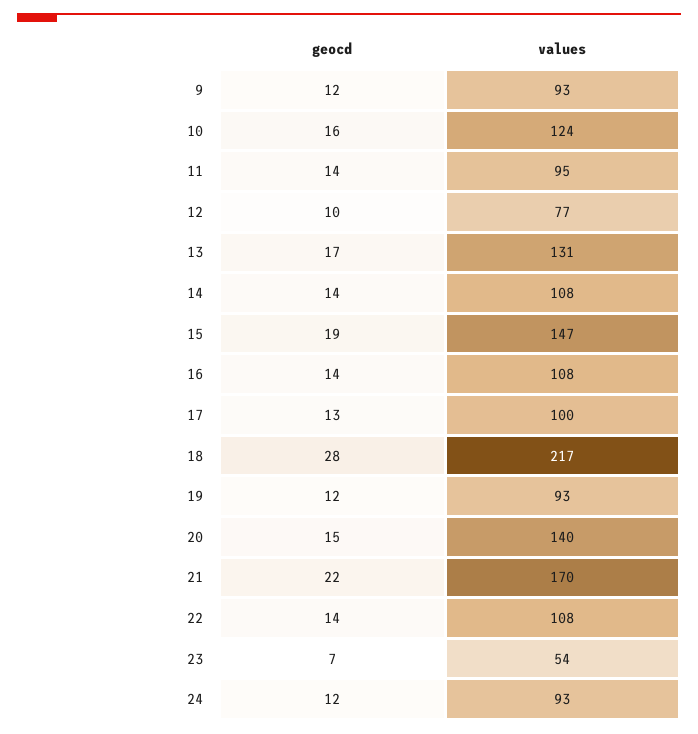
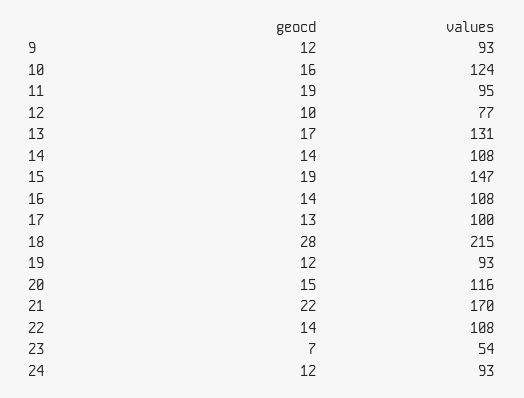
  {
    "geocd": {
      "9": 12,
      "10": 16,
-     "11": 14,
+     "11": 19,
      "12": 10,
      "13": 17,
      "14": 14,
      "15": 19,
      "16": 14,
      "17": 13,
      "18": 28,
      "19": 12,
      "20": 15,
      "21": 22,
      "22": 14,
      "23": 7,
      "24": 12
    },
    "values": {
      "9": 93,
      "10": 124,
      "11": 95,
      "12": 77,
      "13": 131,
      "14": 108,
      "15": 147,
      "16": 108,
      "17": 100,
-     "18": 217,
+     "18": 215,
      "19": 93,
-     "20": 140,
+     "20": 116,
      "21": 170,
      "22": 108,
      "23": 54,
      "24": 93
    }
  }

